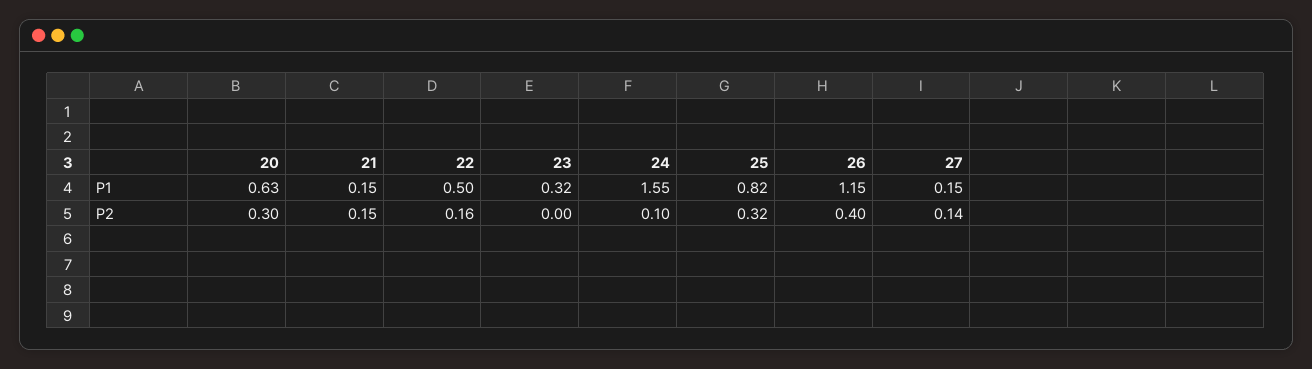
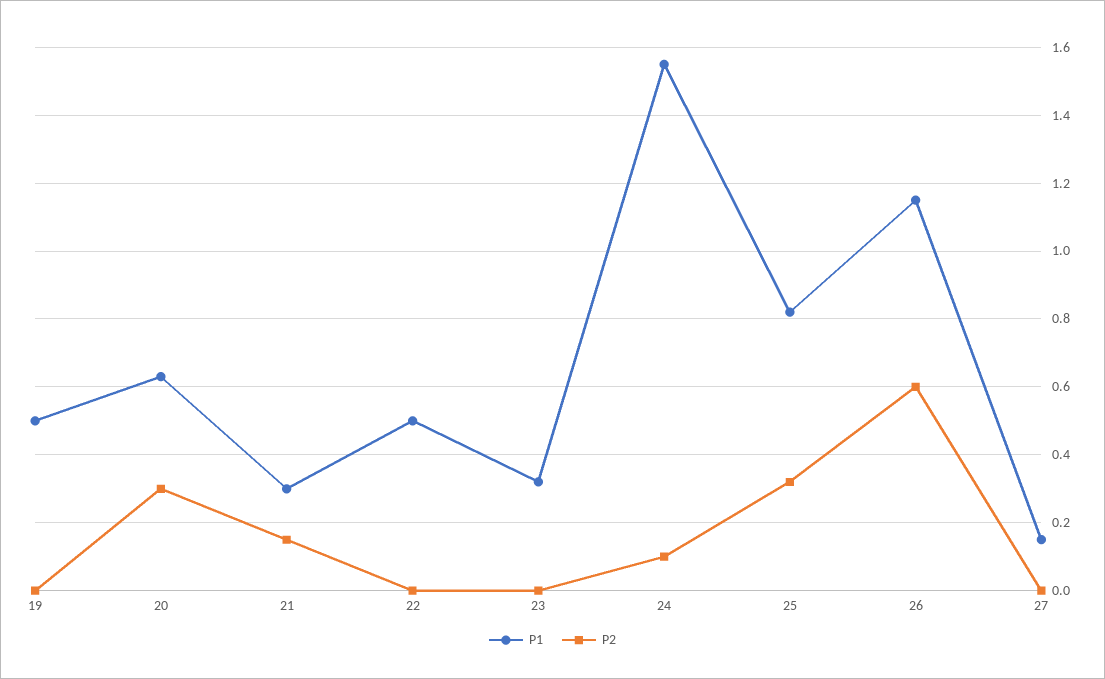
  {
    "P1": {
      "20": 0.63,
-     "21": 0.15,
+     "21": 0.3,
      "22": 0.5,
      "23": 0.32,
      "24": 1.55,
      "25": 0.82,
      "26": 1.15,
-     "27": 0.15
+     "27": 0.15,
+     "19": 0.5
    },
    "P2": {
      "20": 0.3,
      "21": 0.15,
-     "22": 0.16,
+     "22": 0,
      "23": 0,
      "24": 0.1,
      "25": 0.32,
-     "26": 0.4,
+     "26": 0.6,
-     "27": 0.14
+     "27": 0,
+     "19": 0
    }
  }

